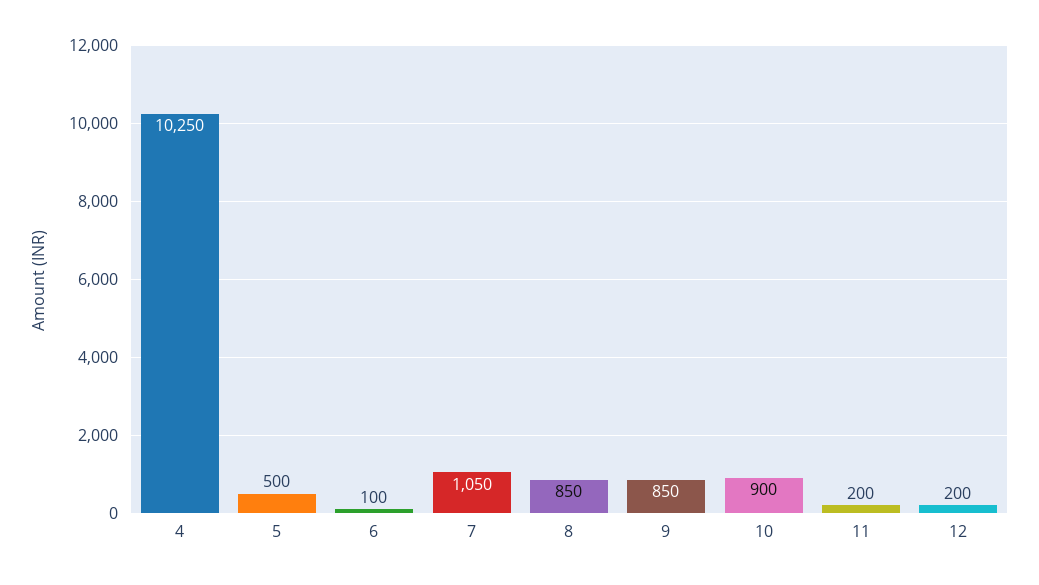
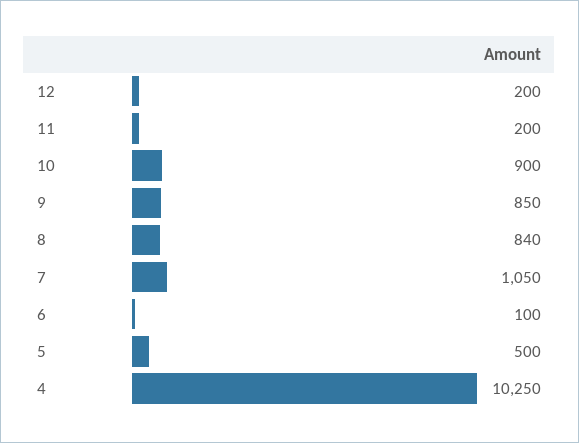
  {
    "4": 10250,
    "5": 500,
    "6": 100,
    "7": 1050,
-   "8": 850,
+   "8": 840,
    "9": 850,
    "10": 900,
    "11": 200,
    "12": 200
  }

